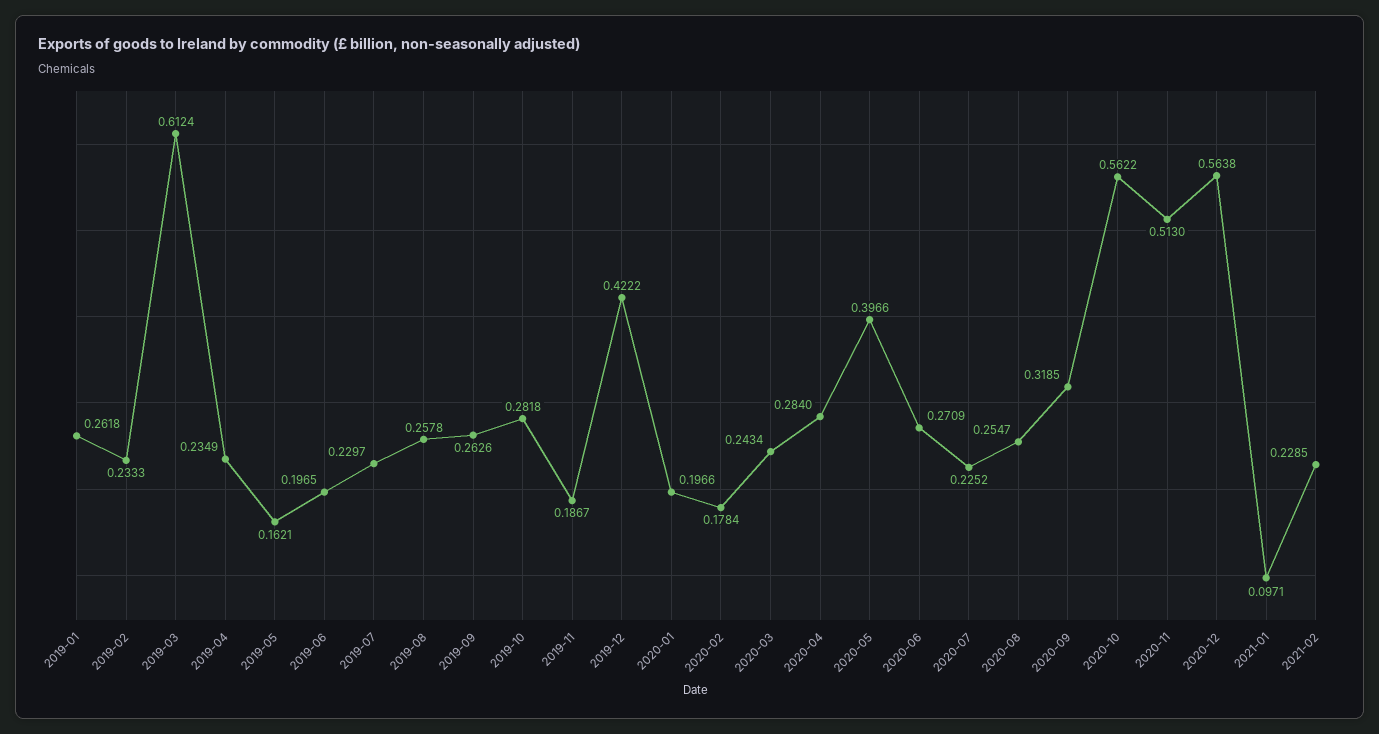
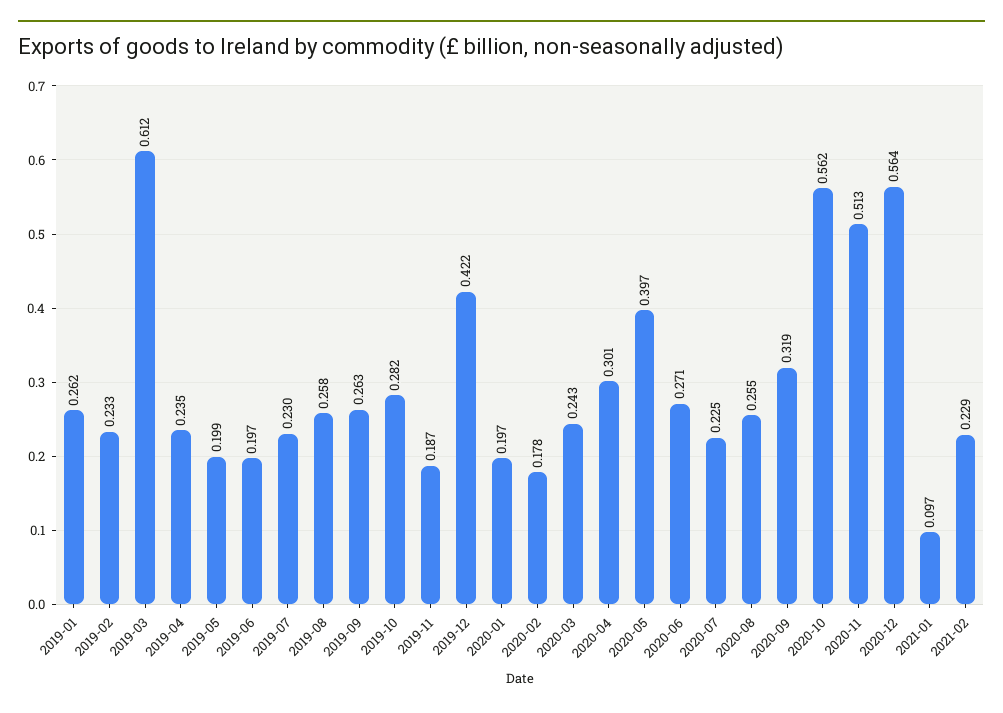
  {
    "2019-01": 0.2618,
    "2019-02": 0.2333,
    "2019-03": 0.6124,
    "2019-04": 0.2349,
-   "2019-05": 0.1621,
+   "2019-05": 0.199,
    "2019-06": 0.1965,
    "2019-07": 0.2297,
    "2019-08": 0.2578,
    "2019-09": 0.2626,
    "2019-10": 0.2818,
    "2019-11": 0.1867,
    "2019-12": 0.4222,
    "2020-01": 0.1966,
    "2020-02": 0.1784,
    "2020-03": 0.2434,
-   "2020-04": 0.284,
+   "2020-04": 0.301,
    "2020-05": 0.3966,
    "2020-06": 0.2709,
    "2020-07": 0.2252,
    "2020-08": 0.2547,
    "2020-09": 0.3185,
    "2020-10": 0.5622,
    "2020-11": 0.513,
    "2020-12": 0.5638,
    "2021-01": 0.0971,
    "2021-02": 0.2285
  }

